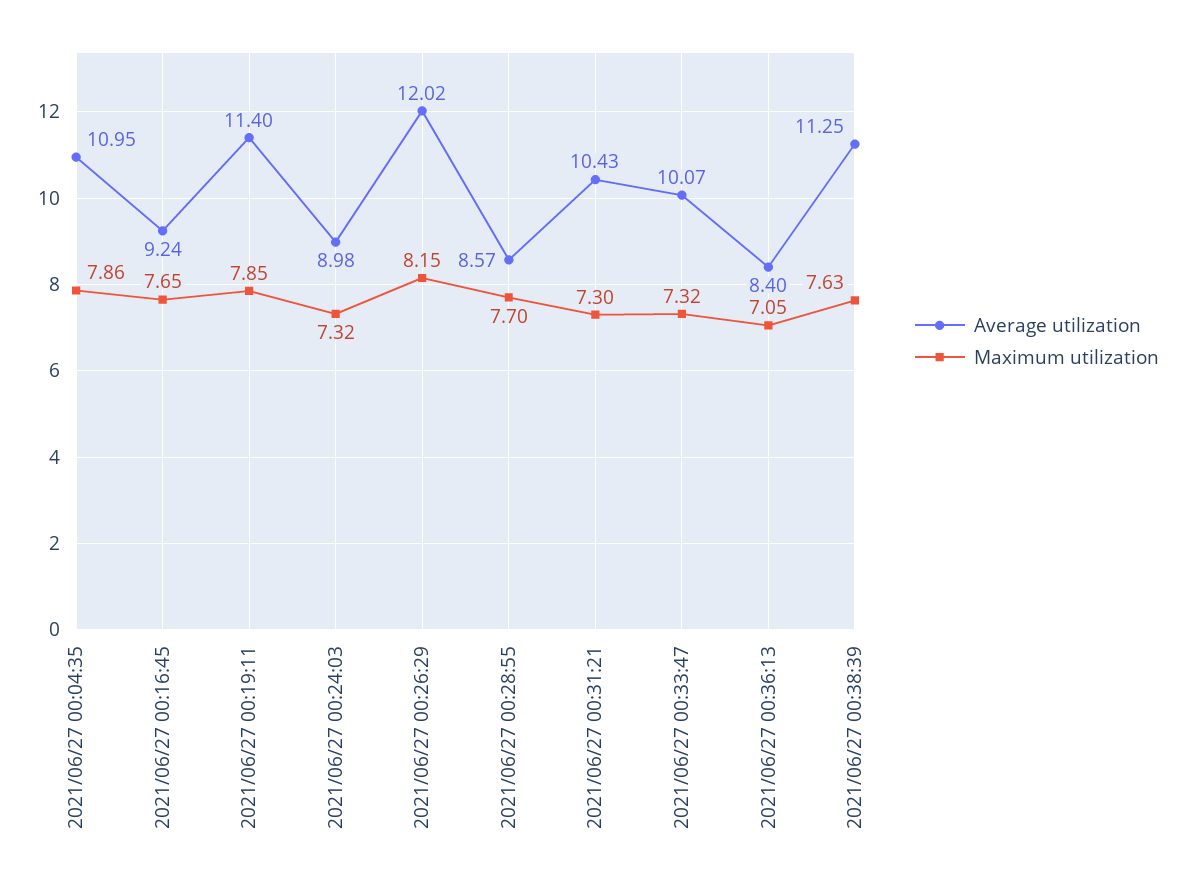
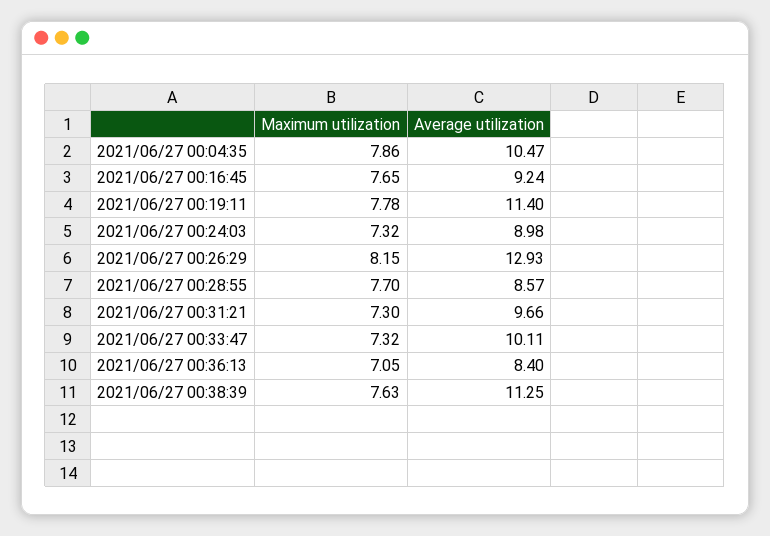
  {
    "Average utilization": {
-     "2021/06/27 00:04:35": 10.95,
+     "2021/06/27 00:04:35": 10.47,
      "2021/06/27 00:16:45": 9.24,
      "2021/06/27 00:19:11": 11.4,
      "2021/06/27 00:24:03": 8.98,
-     "2021/06/27 00:26:29": 12.02,
+     "2021/06/27 00:26:29": 12.93,
      "2021/06/27 00:28:55": 8.57,
-     "2021/06/27 00:31:21": 10.43,
+     "2021/06/27 00:31:21": 9.66,
-     "2021/06/27 00:33:47": 10.07,
+     "2021/06/27 00:33:47": 10.11,
      "2021/06/27 00:36:13": 8.4,
      "2021/06/27 00:38:39": 11.25
    },
    "Maximum utilization": {
      "2021/06/27 00:04:35": 7.86,
      "2021/06/27 00:16:45": 7.65,
-     "2021/06/27 00:19:11": 7.85,
+     "2021/06/27 00:19:11": 7.78,
      "2021/06/27 00:24:03": 7.32,
      "2021/06/27 00:26:29": 8.15,
      "2021/06/27 00:28:55": 7.7,
      "2021/06/27 00:31:21": 7.3,
      "2021/06/27 00:33:47": 7.32,
      "2021/06/27 00:36:13": 7.05,
      "2021/06/27 00:38:39": 7.63
    }
  }

